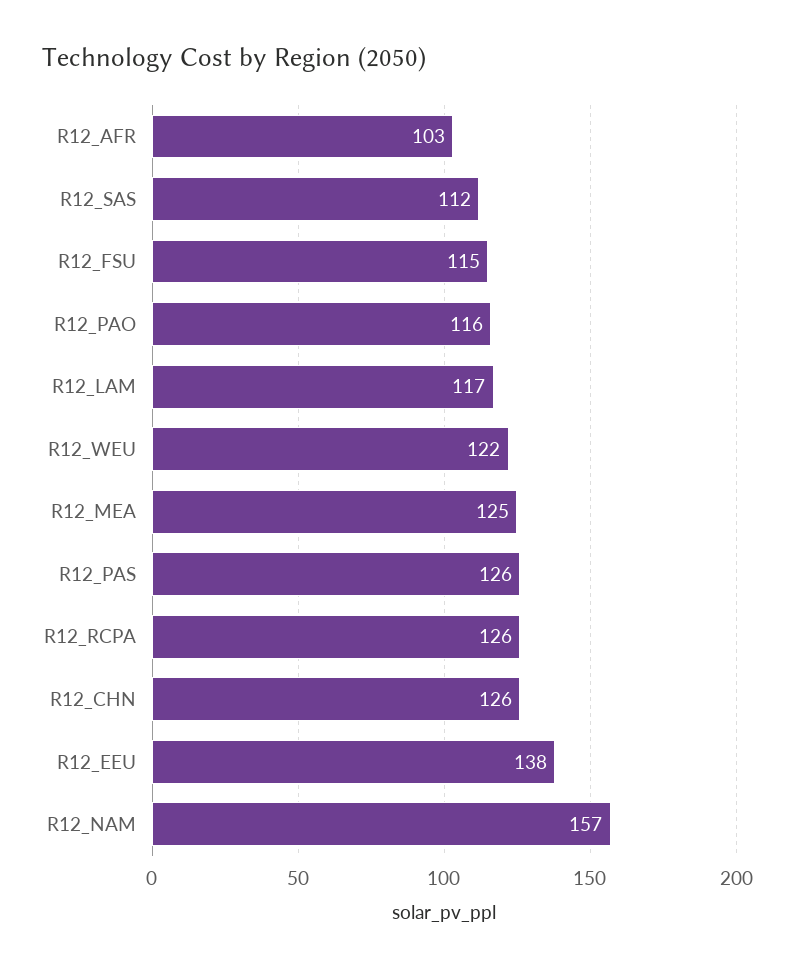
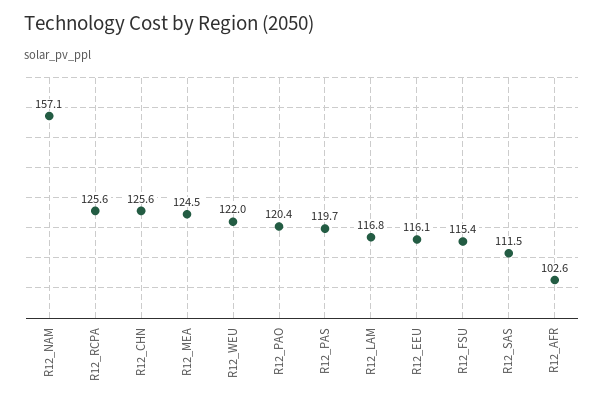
  {
    "R12_AFR": 102.6,
    "R12_SAS": 111.5,
    "R12_FSU": 115.4,
-   "R12_PAO": 116,
+   "R12_PAO": 120.4,
    "R12_LAM": 116.8,
    "R12_WEU": 122,
    "R12_MEA": 124.5,
-   "R12_PAS": 126,
+   "R12_PAS": 119.7,
    "R12_RCPA": 125.6,
    "R12_CHN": 125.6,
-   "R12_EEU": 138,
+   "R12_EEU": 116.1,
    "R12_NAM": 157.1
  }

